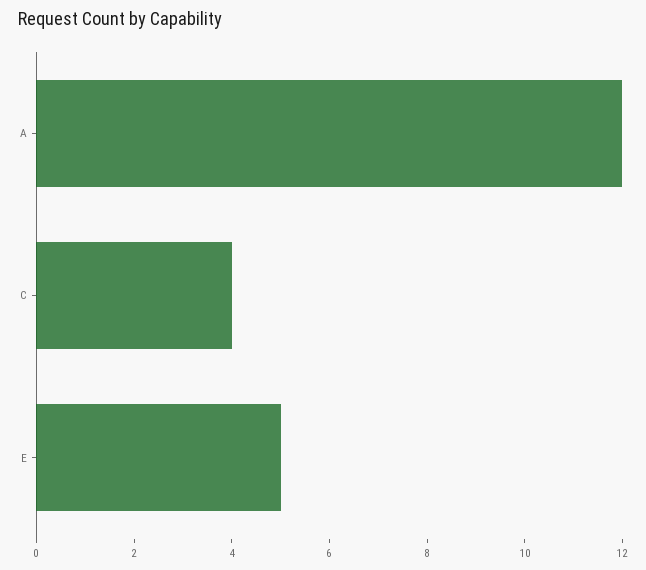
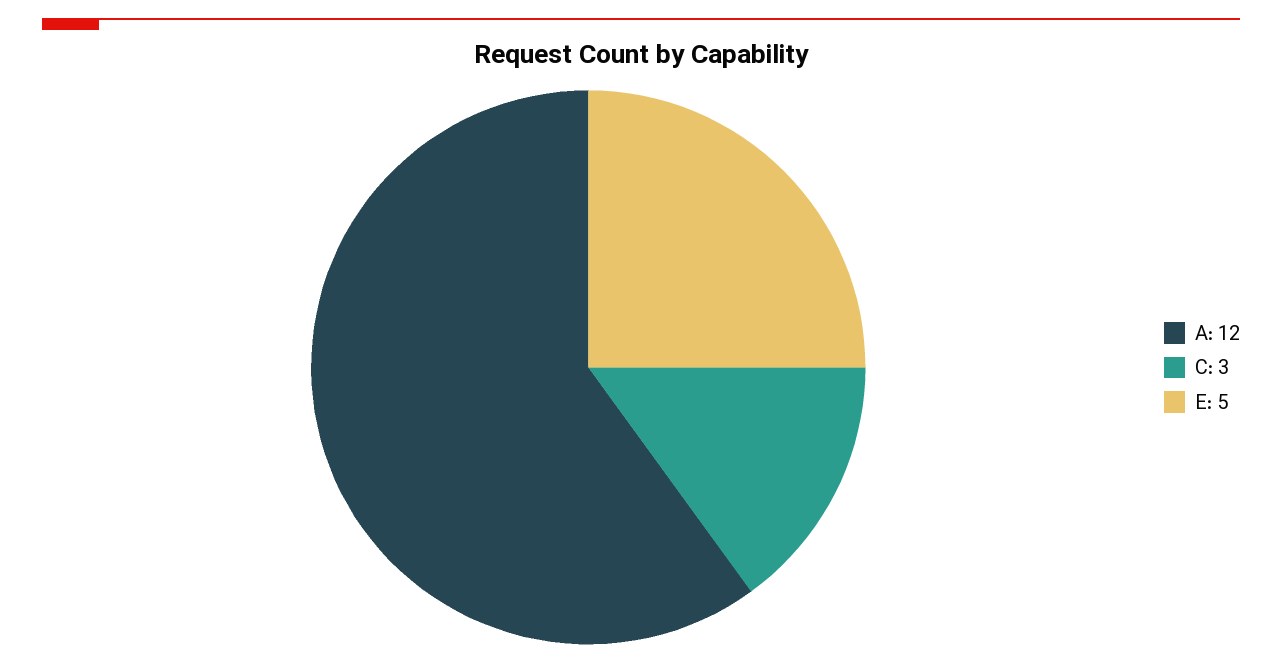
  {
    "A": 12,
-   "C": 4,
+   "C": 3,
    "E": 5
  }

